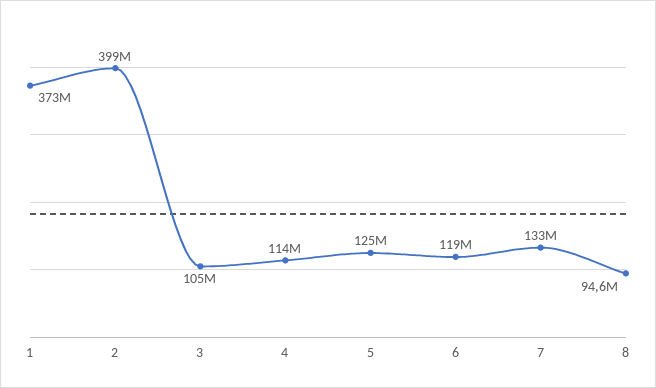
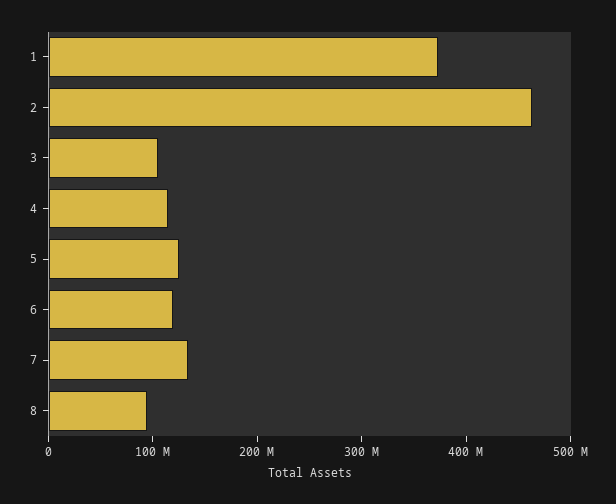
  {
    "1": 373000000,
-   "2": 399000000,
+   "2": 460000000,
    "3": 105000000,
    "4": 114000000,
    "5": 125000000,
    "6": 119000000,
    "7": 133000000,
    "8": 94600000
  }

